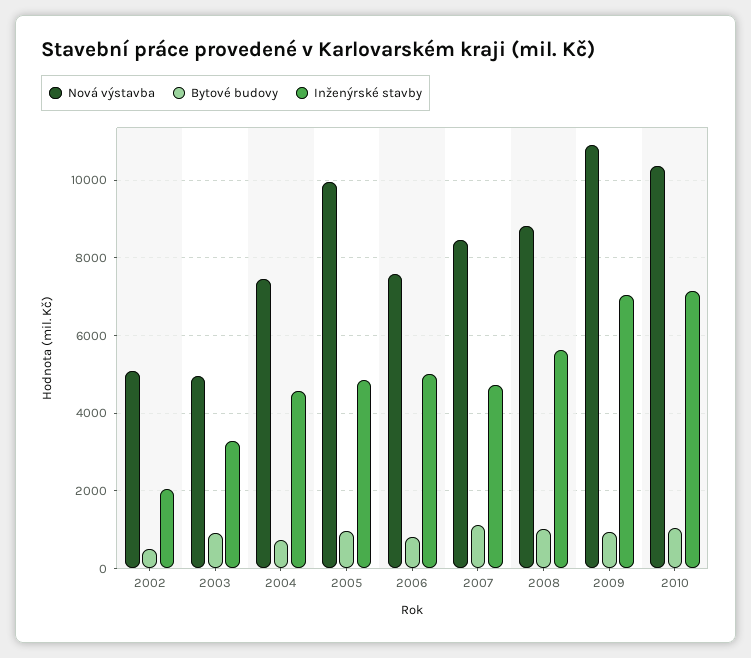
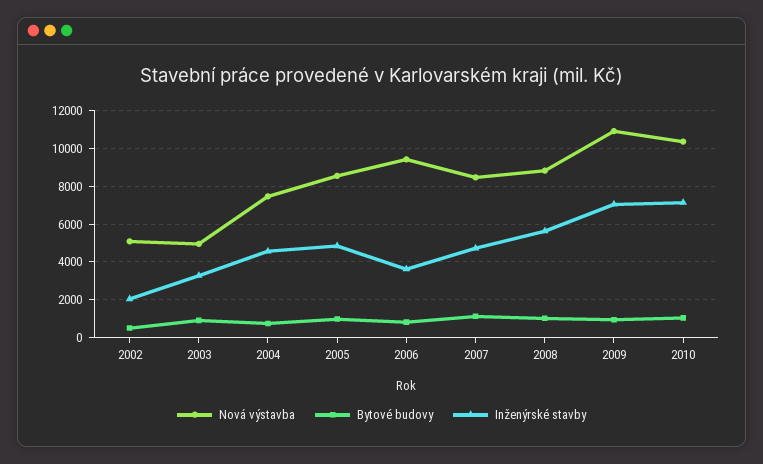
  {
    "Nová výstavba": {
      "2002": 5000,
      "2003": 5000,
      "2004": 7400,
-     "2005": 10000,
+     "2005": 8500,
-     "2006": 7600,
+     "2006": 9500,
      "2007": 8400,
      "2008": 8800,
      "2009": 11000,
      "2010": 10400
    },
    "Bytové budovy": {
      "2002": 400,
      "2003": 1000,
      "2004": 800,
      "2005": 1000,
      "2006": 800,
      "2007": 1200,
      "2008": 1000,
      "2009": 1000,
      "2010": 1000
    },
    "Inženýrské stavby": {
      "2002": 2000,
      "2003": 3200,
      "2004": 4600,
      "2005": 4800,
-     "2006": 5000,
+     "2006": 3500,
      "2007": 4800,
      "2008": 5600,
      "2009": 7000,
      "2010": 7200
    }
  }

